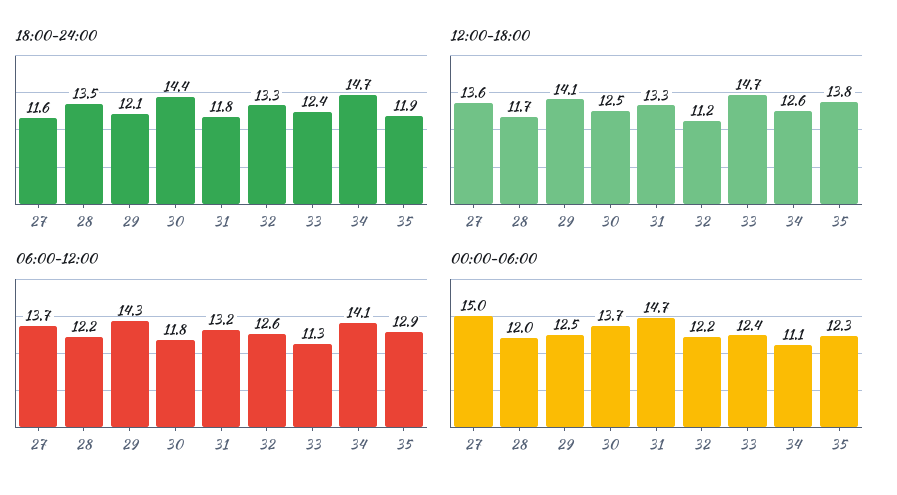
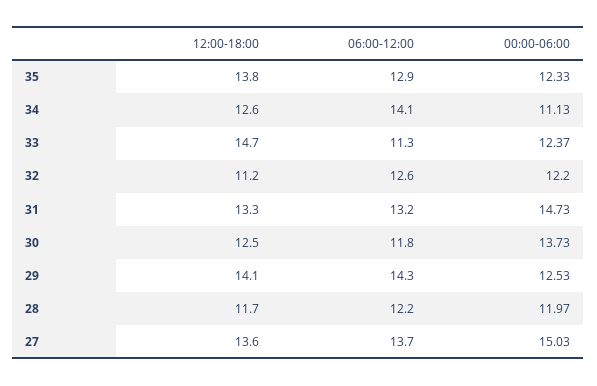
  {
-   "18:00-24:00": {
-     "27": 11.6,
-     "28": 13.5,
-     "29": 12.1,
-     "30": 14.4,
-     "31": 11.8,
-     "32": 13.3,
-     "33": 12.4,
-     "34": 14.7,
-     "35": 11.9
-   },
    "12:00-18:00": {
      "27": 13.6,
      "28": 11.7,
      "29": 14.1,
      "30": 12.5,
      "31": 13.3,
      "32": 11.2,
      "33": 14.7,
      "34": 12.6,
      "35": 13.8
    },
    "06:00-12:00": {
      "27": 13.7,
      "28": 12.2,
      "29": 14.3,
      "30": 11.8,
      "31": 13.2,
      "32": 12.6,
      "33": 11.3,
      "34": 14.1,
      "35": 12.9
    },
    "00:00-06:00": {
      "27": 15.03,
      "28": 11.97,
      "29": 12.53,
      "30": 13.73,
      "31": 14.73,
      "32": 12.2,
      "33": 12.37,
      "34": 11.13,
      "35": 12.33
    }
  }

